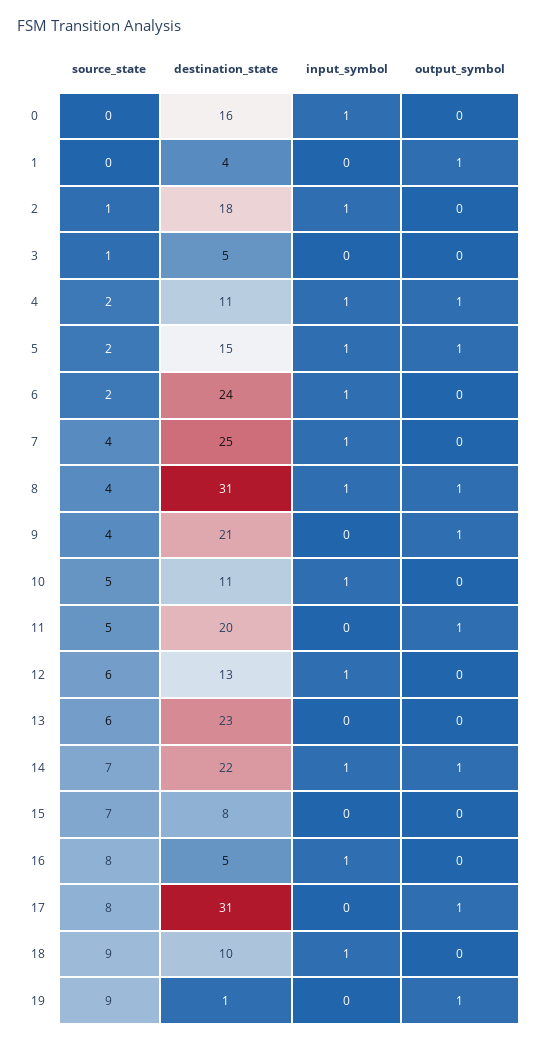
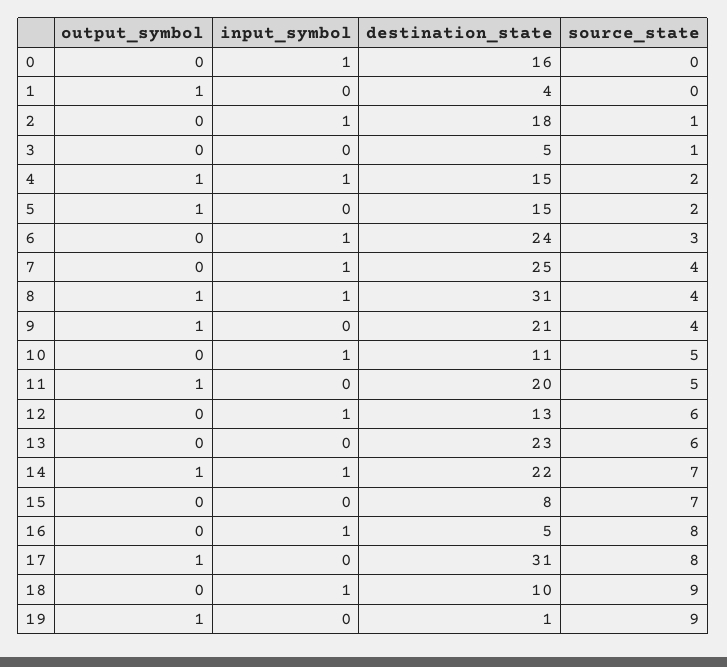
  {
    "source_state": {
      "0": 0,
      "1": 0,
      "2": 1,
      "3": 1,
      "4": 2,
      "5": 2,
-     "6": 2,
+     "6": 3,
      "7": 4,
      "8": 4,
      "9": 4,
      "10": 5,
      "11": 5,
      "12": 6,
      "13": 6,
      "14": 7,
      "15": 7,
      "16": 8,
      "17": 8,
      "18": 9,
      "19": 9
    },
    "destination_state": {
      "0": 16,
      "1": 4,
      "2": 18,
      "3": 5,
-     "4": 11,
+     "4": 15,
      "5": 15,
      "6": 24,
      "7": 25,
      "8": 31,
      "9": 21,
      "10": 11,
      "11": 20,
      "12": 13,
      "13": 23,
      "14": 22,
      "15": 8,
      "16": 5,
      "17": 31,
      "18": 10,
      "19": 1
    },
    "input_symbol": {
      "0": 1,
      "1": 0,
      "2": 1,
      "3": 0,
      "4": 1,
-     "5": 1,
+     "5": 0,
      "6": 1,
      "7": 1,
      "8": 1,
      "9": 0,
      "10": 1,
      "11": 0,
      "12": 1,
      "13": 0,
      "14": 1,
      "15": 0,
      "16": 1,
      "17": 0,
      "18": 1,
      "19": 0
    },
    "output_symbol": {
      "0": 0,
      "1": 1,
      "2": 0,
      "3": 0,
      "4": 1,
      "5": 1,
      "6": 0,
      "7": 0,
      "8": 1,
      "9": 1,
      "10": 0,
      "11": 1,
      "12": 0,
      "13": 0,
      "14": 1,
      "15": 0,
      "16": 0,
      "17": 1,
      "18": 0,
      "19": 1
    }
  }

